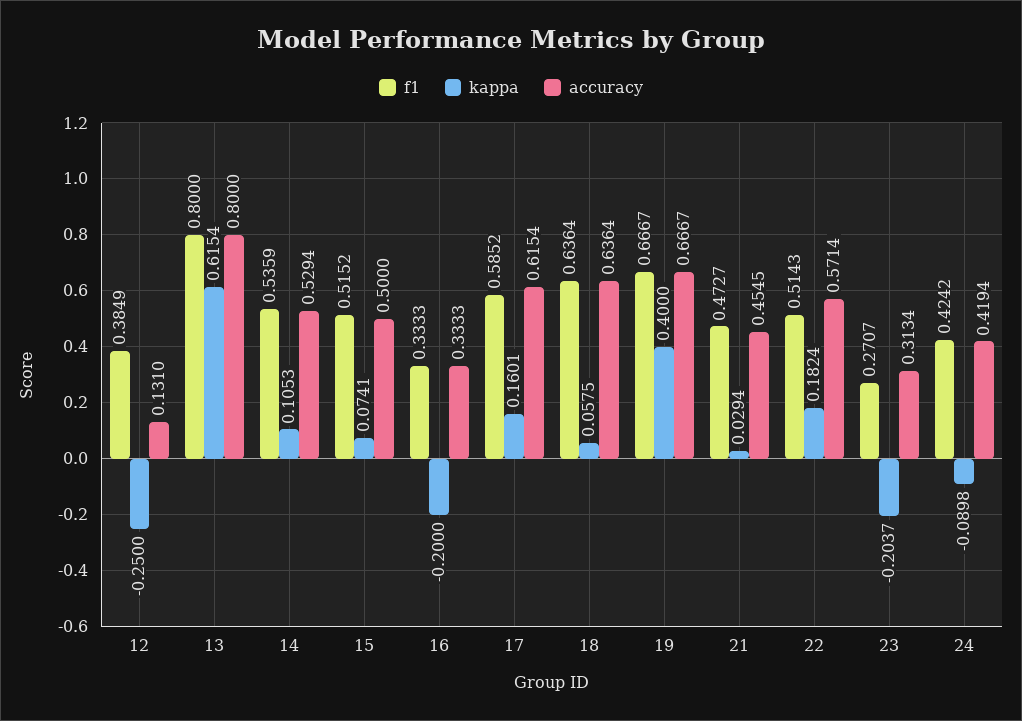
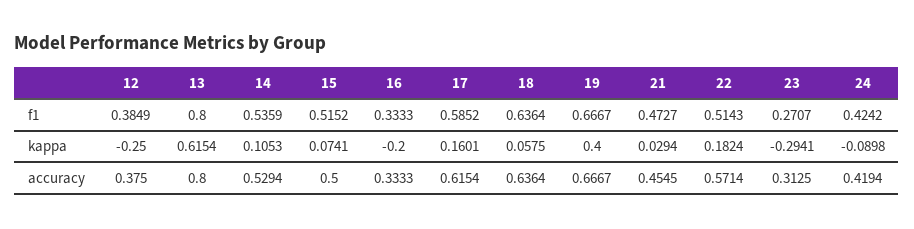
  {
    "f1": {
      "12": 0.3849,
      "13": 0.8,
      "14": 0.5359,
      "15": 0.5152,
      "16": 0.3333,
      "17": 0.5852,
      "18": 0.6364,
      "19": 0.6667,
      "21": 0.4727,
      "22": 0.5143,
      "23": 0.2707,
      "24": 0.4242
    },
    "kappa": {
      "12": -0.25,
      "13": 0.6154,
      "14": 0.1053,
      "15": 0.0741,
      "16": -0.2,
      "17": 0.1601,
      "18": 0.0575,
      "19": 0.4,
      "21": 0.0294,
      "22": 0.1824,
-     "23": -0.2037,
+     "23": -0.2941,
      "24": -0.0898
    },
    "accuracy": {
-     "12": 0.131,
+     "12": 0.375,
      "13": 0.8,
      "14": 0.5294,
      "15": 0.5,
      "16": 0.3333,
      "17": 0.6154,
      "18": 0.6364,
      "19": 0.6667,
      "21": 0.4545,
      "22": 0.5714,
-     "23": 0.3134,
+     "23": 0.3125,
      "24": 0.4194
    }
  }

